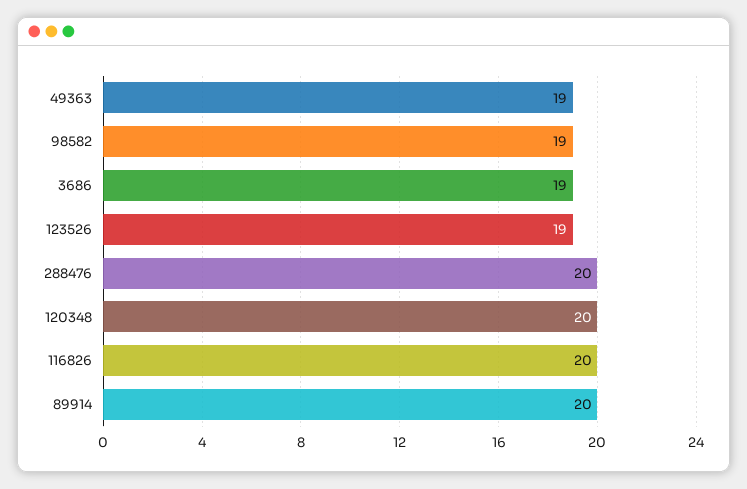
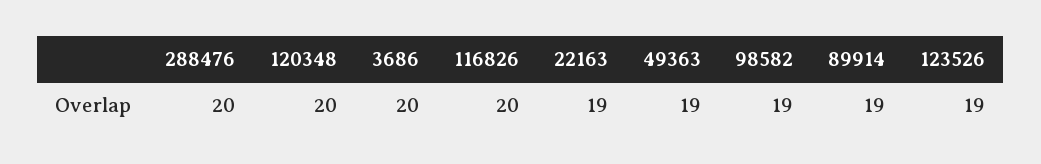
  {
    "49363": 19,
    "98582": 19,
-   "3686": 19,
+   "3686": 20,
    "123526": 19,
    "288476": 20,
    "120348": 20,
    "116826": 20,
-   "89914": 20
+   "89914": 19,
+   "22163": 19
  }

